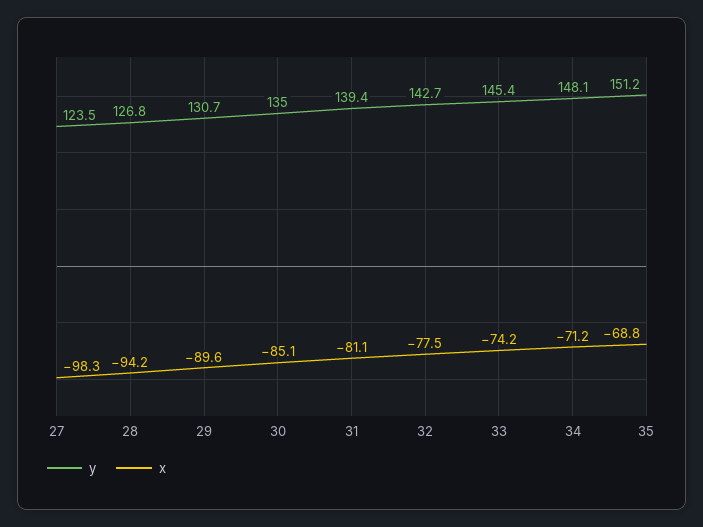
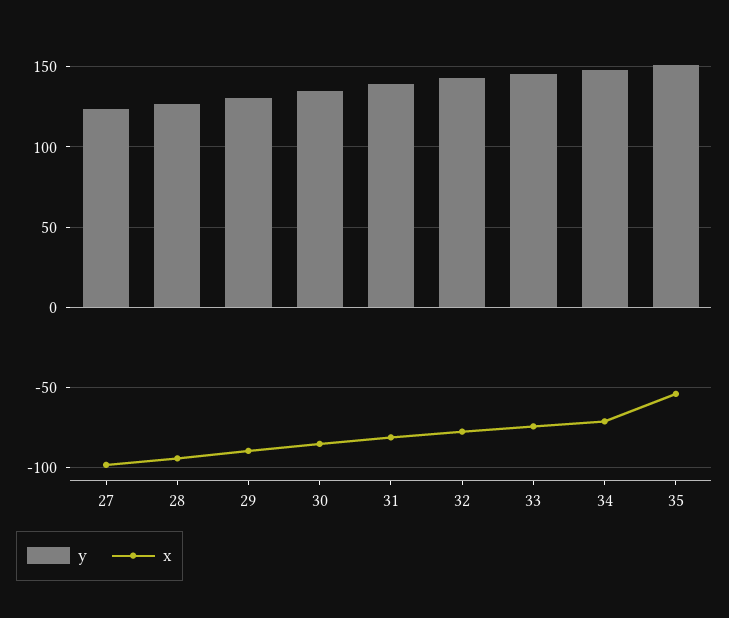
  {
    "y": {
      "27": 123.5,
      "28": 126.8,
      "29": 130.7,
      "30": 135,
      "31": 139.4,
      "32": 142.7,
      "33": 145.4,
      "34": 148.1,
      "35": 151.2
    },
    "x": {
      "27": -98.3,
      "28": -94.2,
      "29": -89.6,
      "30": -85.1,
      "31": -81.1,
      "32": -77.5,
      "33": -74.2,
      "34": -71.2,
-     "35": -68.8
+     "35": -55
    }
  }

